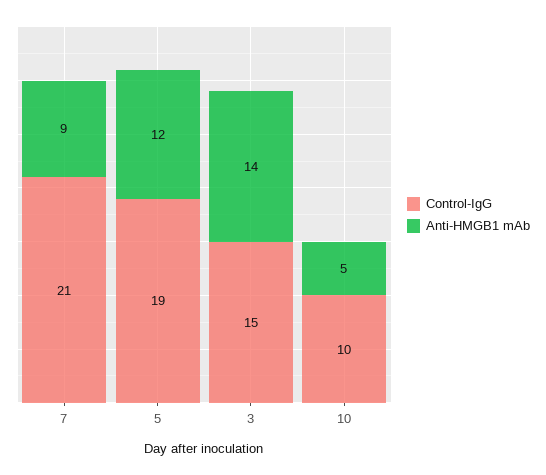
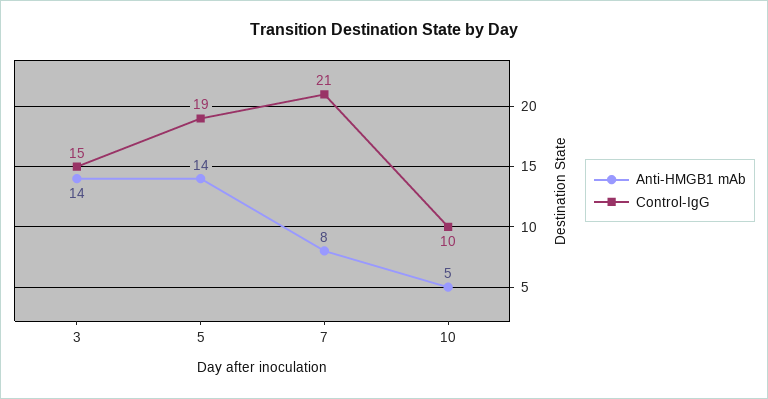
  {
    "Control-IgG": {
      "7": 21,
      "5": 19,
      "3": 15,
      "10": 10
    },
    "Anti-HMGB1 mAb": {
-     "7": 9,
+     "7": 8,
-     "5": 12,
+     "5": 14,
      "3": 14,
      "10": 5
    }
  }

